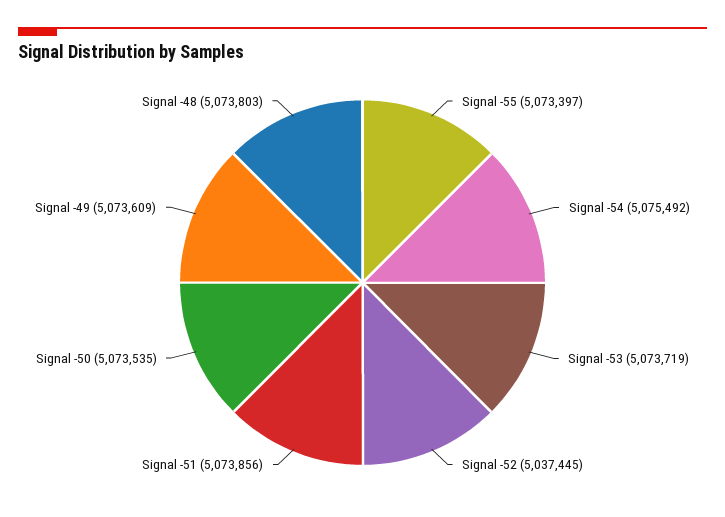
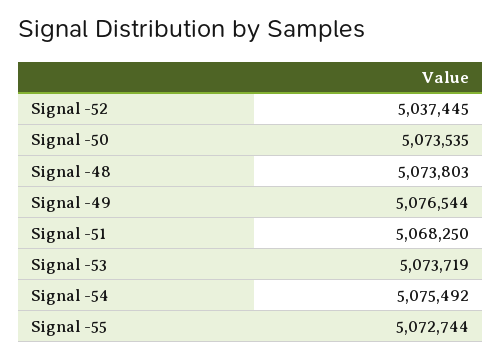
  {
-   "Signal -55": 5073397,
+   "Signal -55": 5072744,
    "Signal -54": 5075492,
    "Signal -53": 5073719,
    "Signal -52": 5037445,
-   "Signal -51": 5073856,
+   "Signal -51": 5068250,
    "Signal -50": 5073535,
-   "Signal -49": 5073609,
+   "Signal -49": 5076544,
    "Signal -48": 5073803
  }

